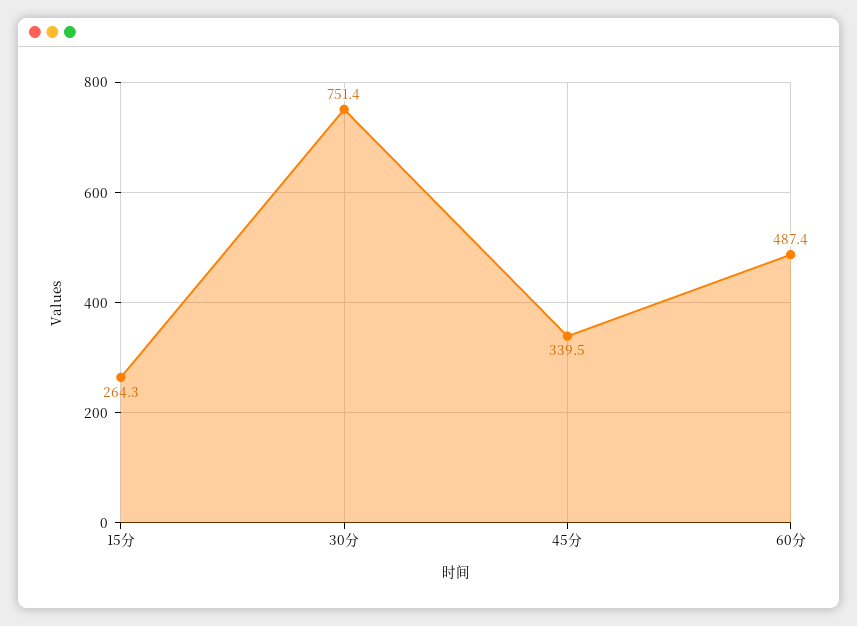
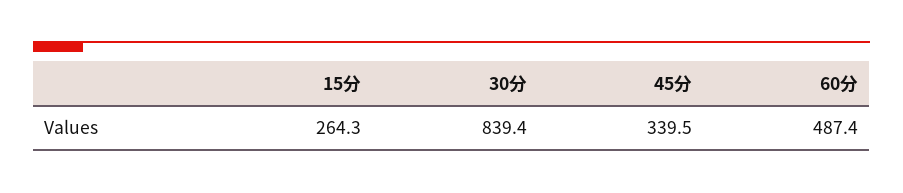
  {
    "15分": 264.3,
-   "30分": 751.4,
+   "30分": 839.4,
    "45分": 339.5,
    "60分": 487.4
  }

